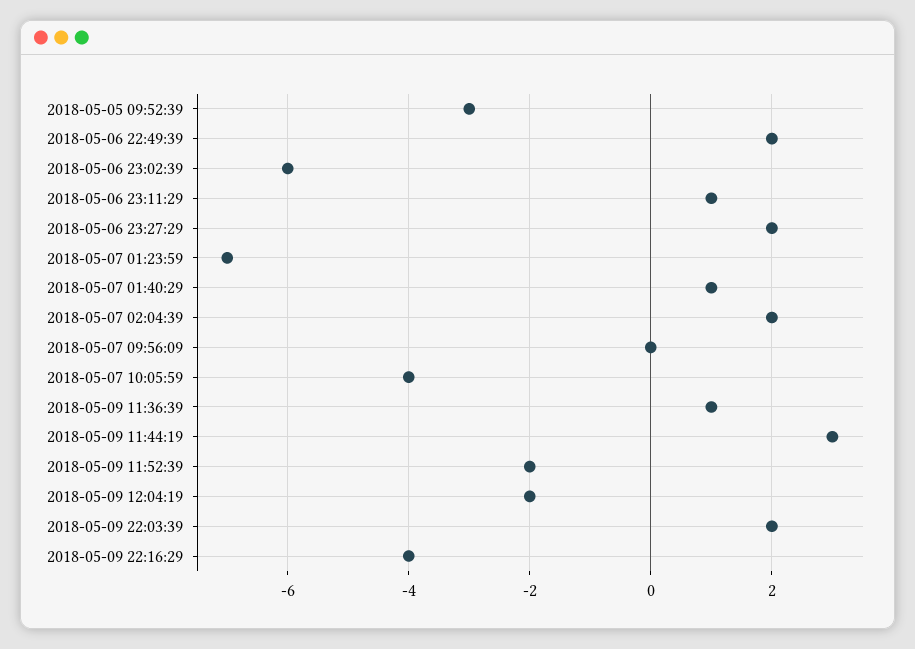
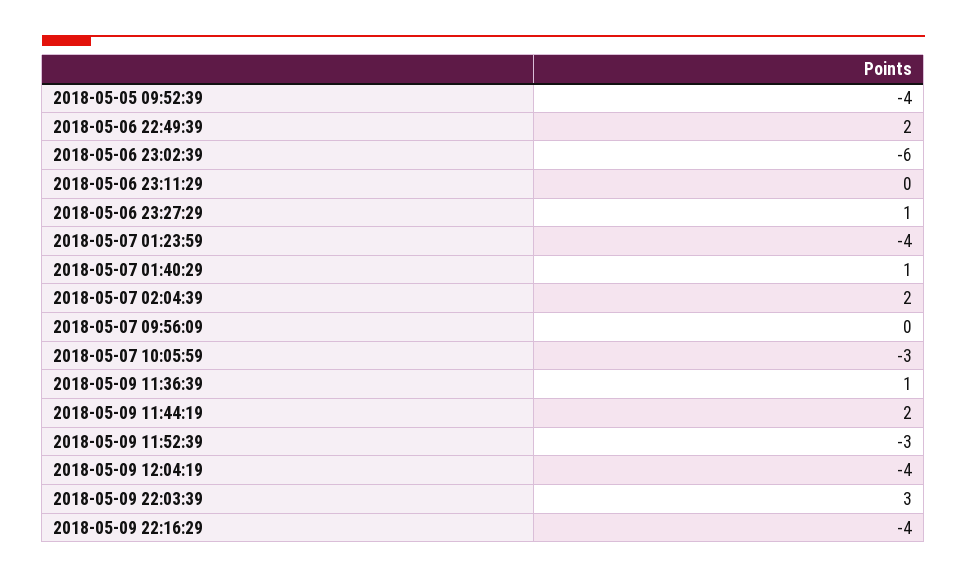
  {
-   "2018-05-05 09:52:39": -3,
+   "2018-05-05 09:52:39": -4,
    "2018-05-06 22:49:39": 2,
    "2018-05-06 23:02:39": -6,
-   "2018-05-06 23:11:29": 1,
+   "2018-05-06 23:11:29": 0,
-   "2018-05-06 23:27:29": 2,
+   "2018-05-06 23:27:29": 1,
-   "2018-05-07 01:23:59": -7,
+   "2018-05-07 01:23:59": -4,
    "2018-05-07 01:40:29": 1,
    "2018-05-07 02:04:39": 2,
    "2018-05-07 09:56:09": 0,
-   "2018-05-07 10:05:59": -4,
+   "2018-05-07 10:05:59": -3,
    "2018-05-09 11:36:39": 1,
-   "2018-05-09 11:44:19": 3,
+   "2018-05-09 11:44:19": 2,
-   "2018-05-09 11:52:39": -2,
+   "2018-05-09 11:52:39": -3,
-   "2018-05-09 12:04:19": -2,
+   "2018-05-09 12:04:19": -4,
-   "2018-05-09 22:03:39": 2,
+   "2018-05-09 22:03:39": 3,
    "2018-05-09 22:16:29": -4
  }

